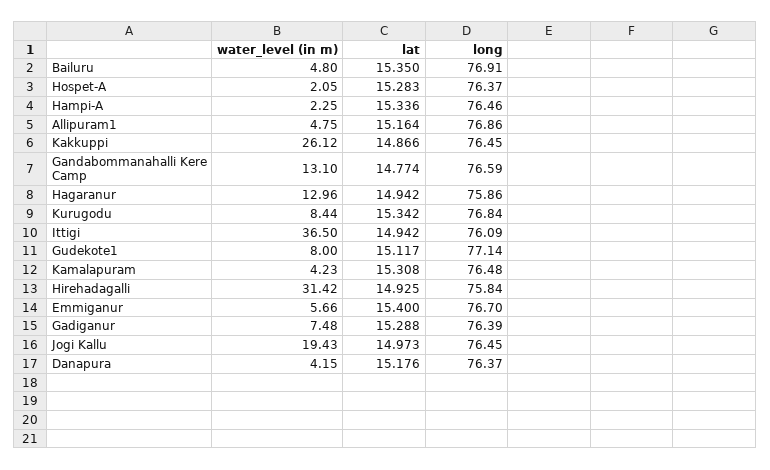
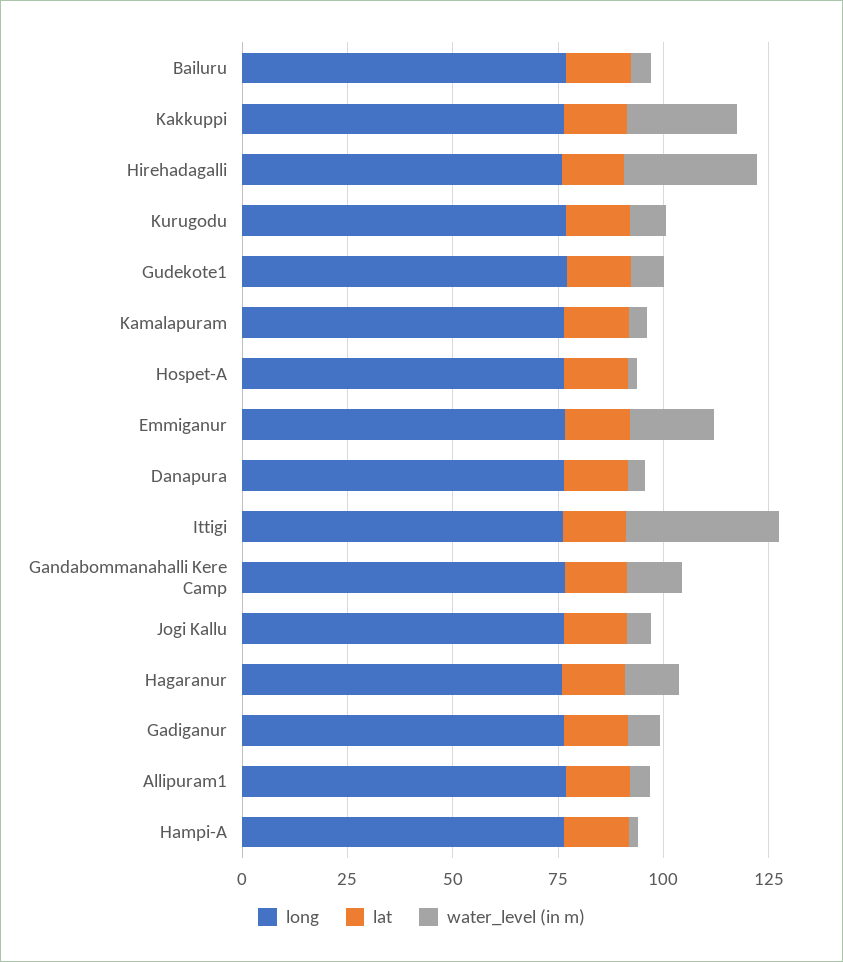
  {
    "water_level (in m)": {
      "Bailuru": 4.8,
      "Hospet-A": 2.05,
      "Hampi-A": 2.25,
      "Allipuram1": 4.75,
      "Kakkuppi": 26.12,
      "Gandabommanahalli Kere Camp": 13.1,
      "Hagaranur": 12.96,
      "Kurugodu": 8.44,
      "Ittigi": 36.5,
      "Gudekote1": 8,
      "Kamalapuram": 4.23,
      "Hirehadagalli": 31.42,
-     "Emmiganur": 5.66,
+     "Emmiganur": 20,
      "Gadiganur": 7.48,
-     "Jogi Kallu": 19.43,
+     "Jogi Kallu": 5,
      "Danapura": 4.15
    },
    "lat": {
      "Bailuru": 15.35,
      "Hospet-A": 15.283,
      "Hampi-A": 15.336,
      "Allipuram1": 15.164,
      "Kakkuppi": 14.866,
      "Gandabommanahalli Kere Camp": 14.774,
      "Hagaranur": 14.942,
      "Kurugodu": 15.342,
      "Ittigi": 14.942,
      "Gudekote1": 15.117,
      "Kamalapuram": 15.308,
      "Hirehadagalli": 14.925,
      "Emmiganur": 15.4,
      "Gadiganur": 15.288,
      "Jogi Kallu": 14.973,
      "Danapura": 15.176
    },
    "long": {
      "Bailuru": 76.91,
      "Hospet-A": 76.37,
      "Hampi-A": 76.46,
      "Allipuram1": 76.86,
      "Kakkuppi": 76.45,
      "Gandabommanahalli Kere Camp": 76.59,
      "Hagaranur": 75.86,
      "Kurugodu": 76.84,
      "Ittigi": 76.09,
      "Gudekote1": 77.14,
      "Kamalapuram": 76.48,
      "Hirehadagalli": 75.84,
      "Emmiganur": 76.7,
      "Gadiganur": 76.39,
      "Jogi Kallu": 76.45,
      "Danapura": 76.37
    }
  }

